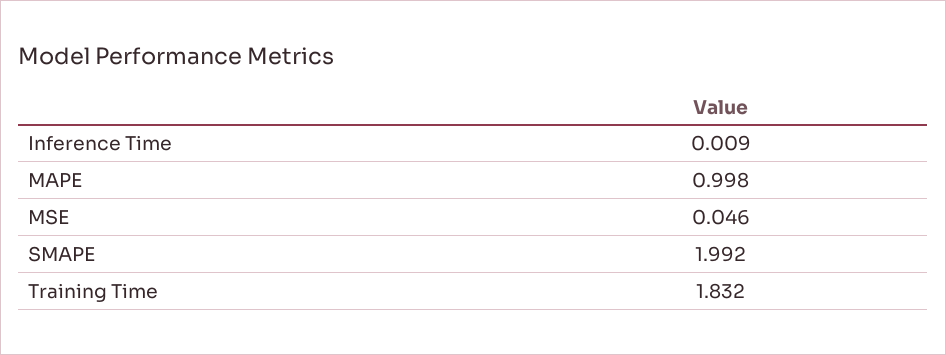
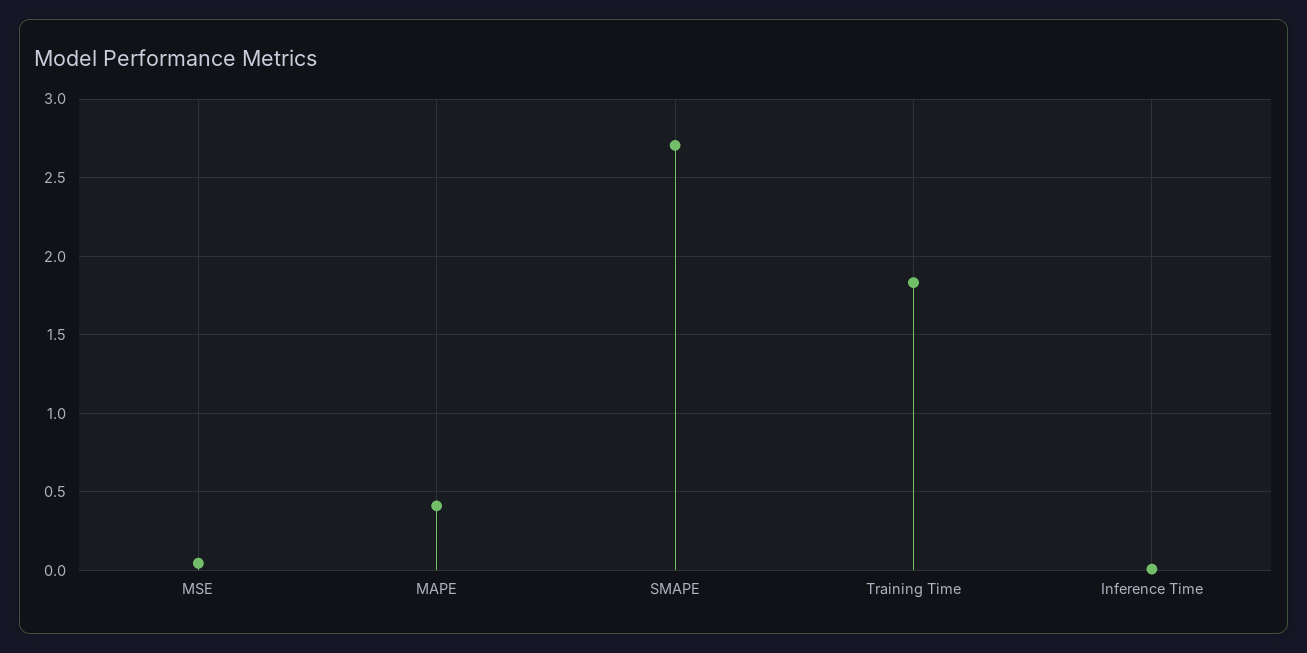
  {
    "Inference Time": 0.009,
-   "MAPE": 0.998,
+   "MAPE": 0.4,
    "MSE": 0.046,
-   "SMAPE": 1.992,
+   "SMAPE": 2.7,
    "Training Time": 1.832
  }

